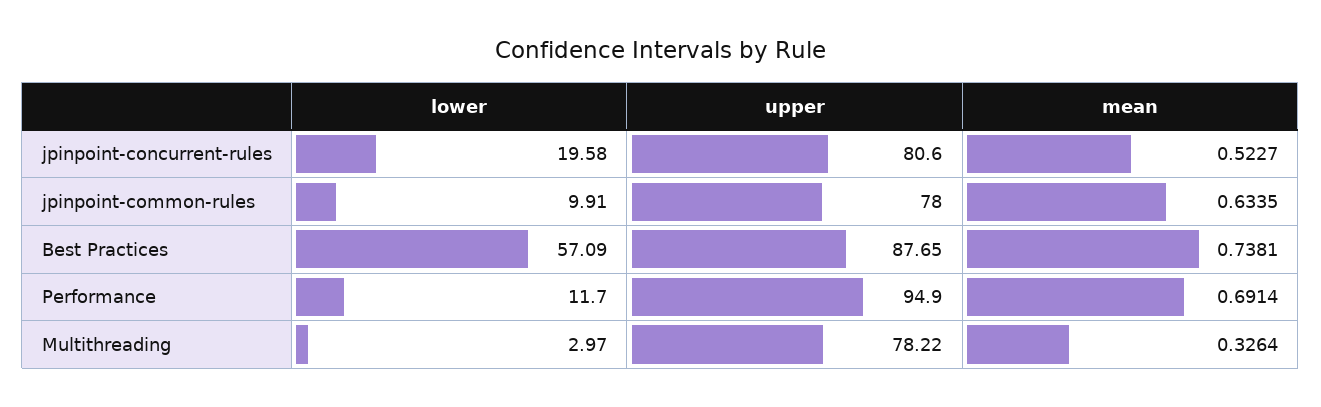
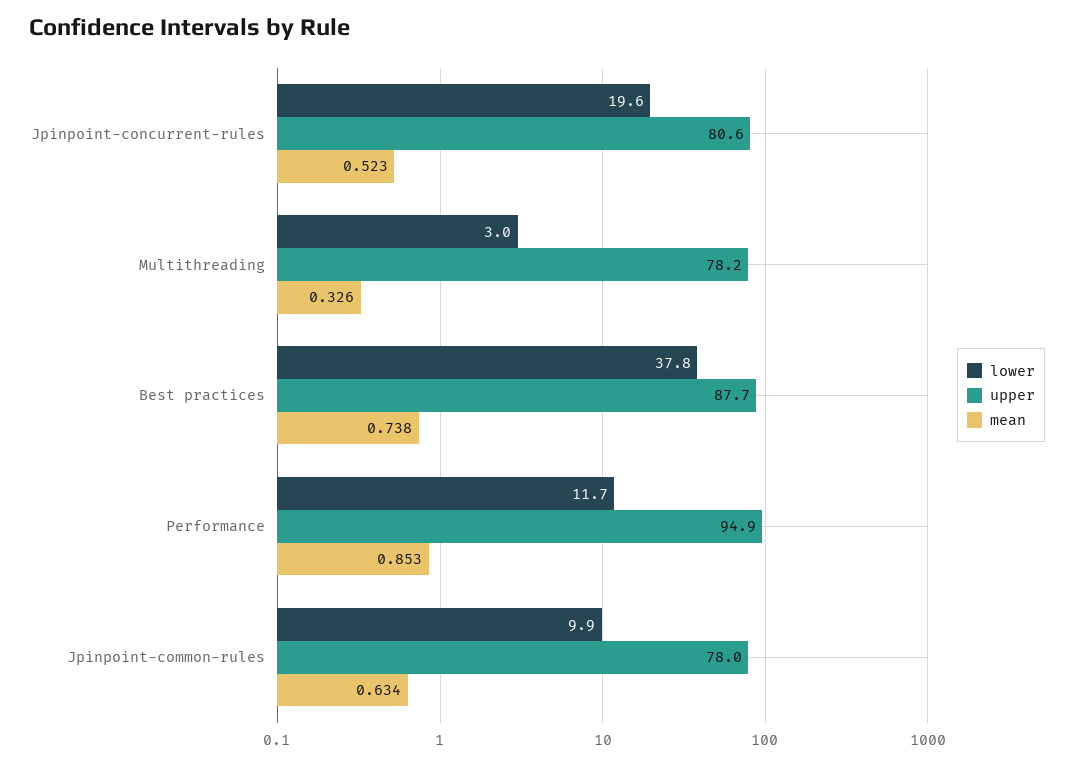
  {
    "lower": {
      "jpinpoint-concurrent-rules": 19.58,
      "jpinpoint-common-rules": 9.91,
-     "Best Practices": 57.09,
+     "Best Practices": 37.8,
      "Performance": 11.7,
      "Multithreading": 2.97
    },
    "upper": {
      "jpinpoint-concurrent-rules": 80.6,
      "jpinpoint-common-rules": 78,
      "Best Practices": 87.65,
      "Performance": 94.9,
      "Multithreading": 78.22
    },
    "mean": {
      "jpinpoint-concurrent-rules": 0.5227,
      "jpinpoint-common-rules": 0.6335,
      "Best Practices": 0.7381,
-     "Performance": 0.6914,
+     "Performance": 0.853,
      "Multithreading": 0.3264
    }
  }

